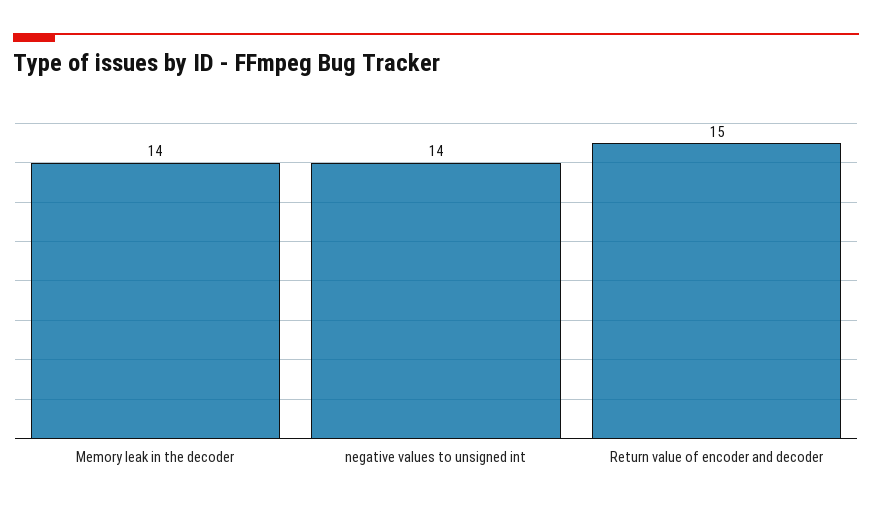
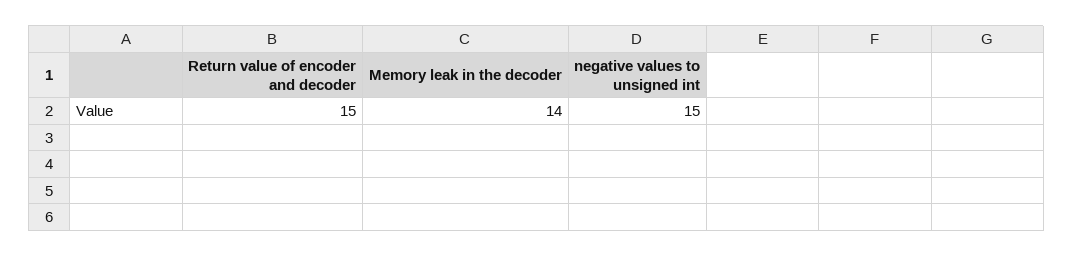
  {
    "Memory leak in the decoder": 14,
-   "negative values to unsigned int": 14,
+   "negative values to unsigned int": 15,
    "Return value of encoder and decoder": 15
  }

